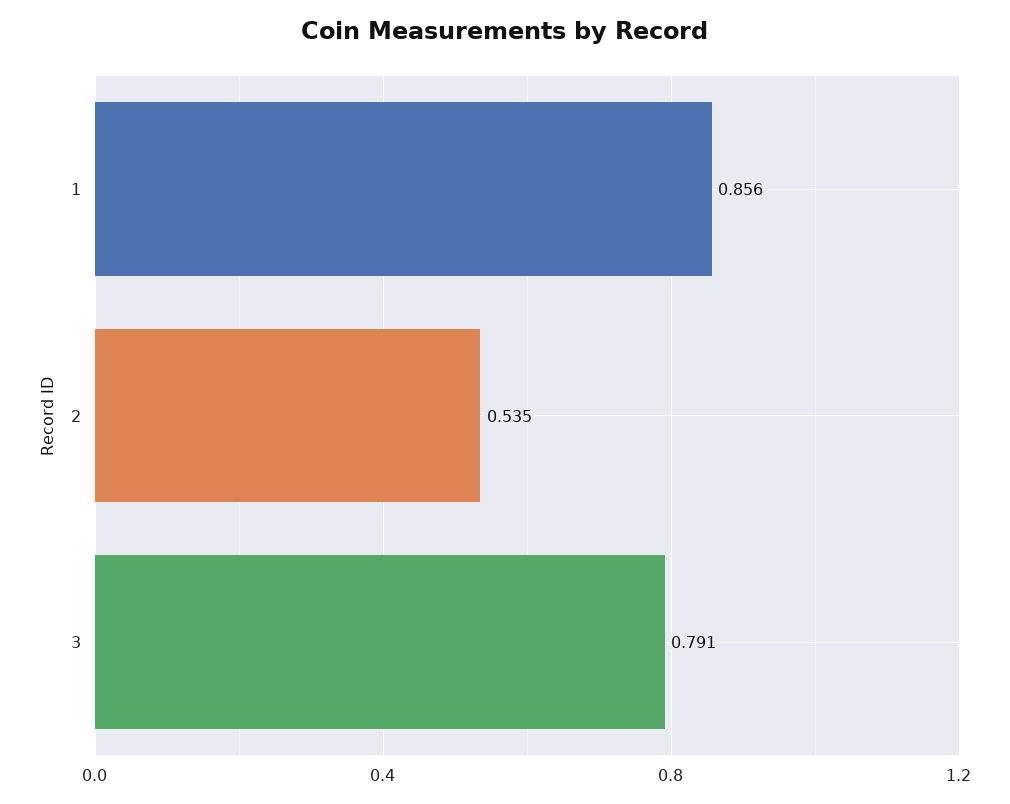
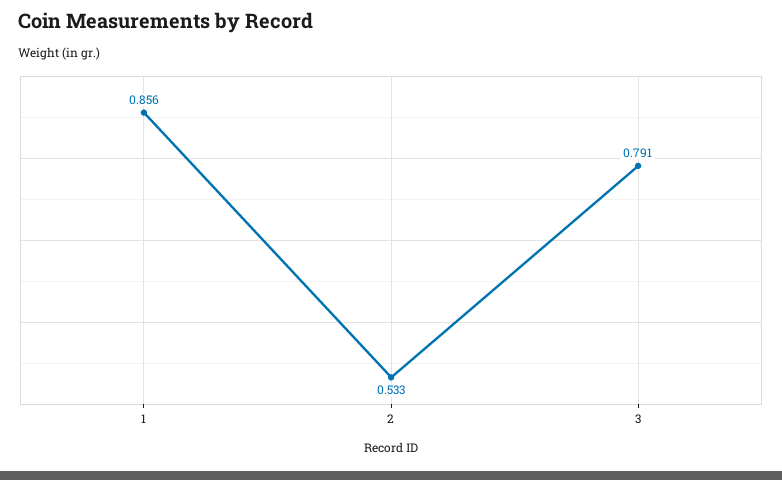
  {
    "1": 0.856,
-   "2": 0.535,
+   "2": 0.533,
    "3": 0.791
  }

